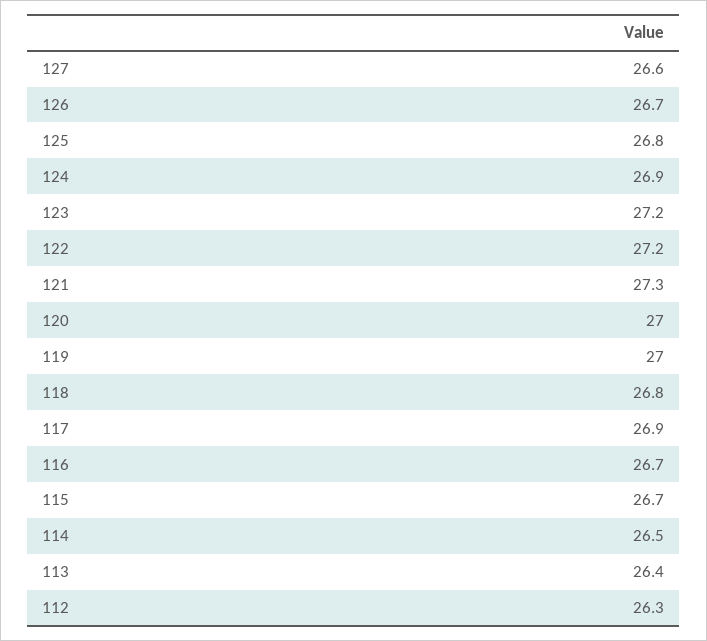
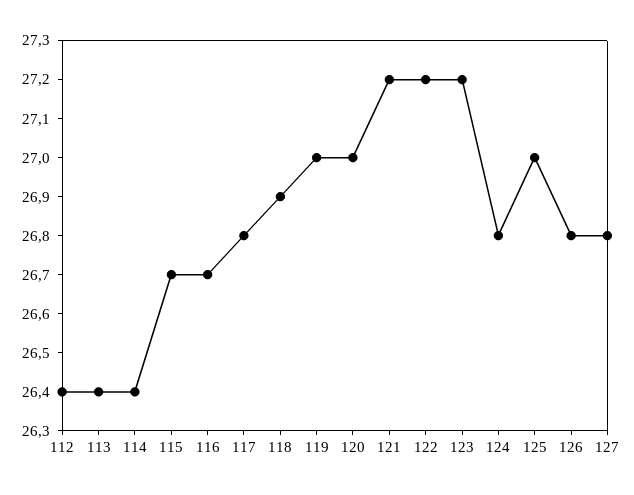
  {
-   "127": 26.6,
+   "127": 26.8,
-   "126": 26.7,
+   "126": 26.8,
-   "125": 26.8,
+   "125": 27,
-   "124": 26.9,
+   "124": 26.8,
    "123": 27.2,
    "122": 27.2,
-   "121": 27.3,
+   "121": 27.2,
    "120": 27,
    "119": 27,
-   "118": 26.8,
+   "118": 26.9,
-   "117": 26.9,
+   "117": 26.8,
    "116": 26.7,
    "115": 26.7,
-   "114": 26.5,
+   "114": 26.4,
    "113": 26.4,
-   "112": 26.3
+   "112": 26.4
  }

